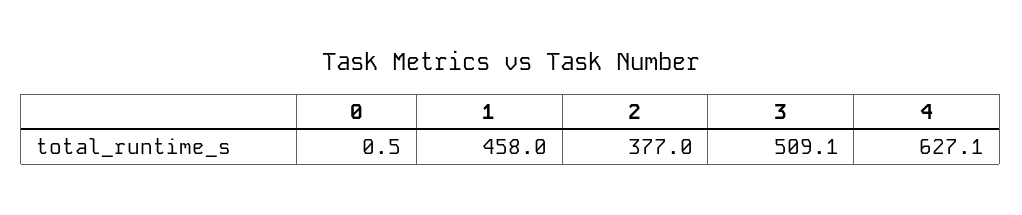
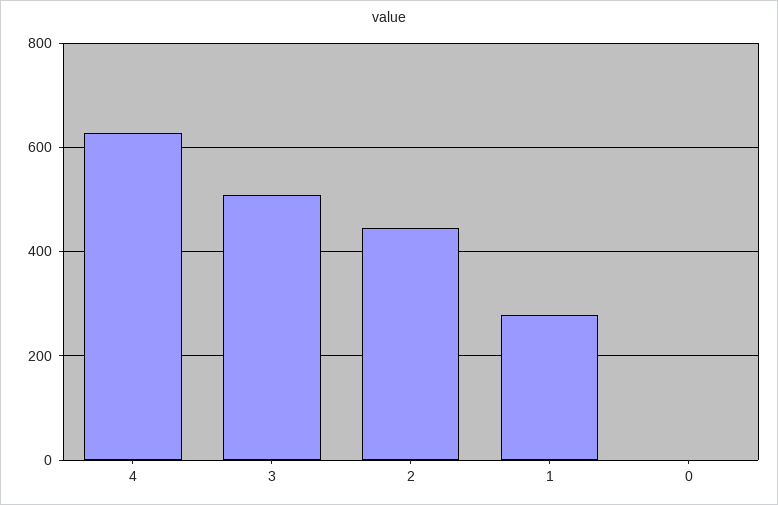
  {
    "0": 0.5,
-   "1": 458,
+   "1": 280,
-   "2": 377,
+   "2": 440,
    "3": 509.1,
    "4": 627.1
  }

